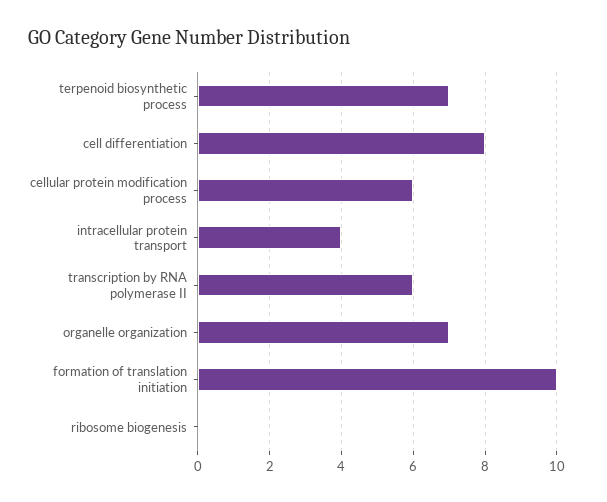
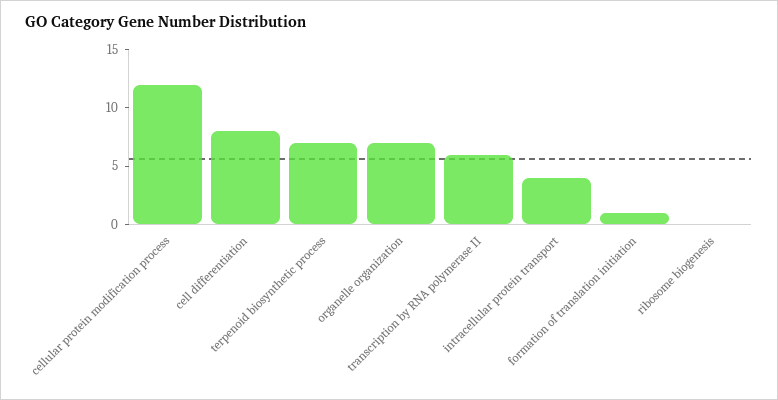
  {
    "terpenoid biosynthetic process": 7,
    "cell differentiation": 8,
-   "cellular protein modification process": 6,
+   "cellular protein modification process": 12,
    "intracellular protein transport": 4,
    "transcription by RNA polymerase II": 6,
    "organelle organization": 7,
-   "formation of translation initiation": 10,
+   "formation of translation initiation": 1,
    "ribosome biogenesis": 0
  }

